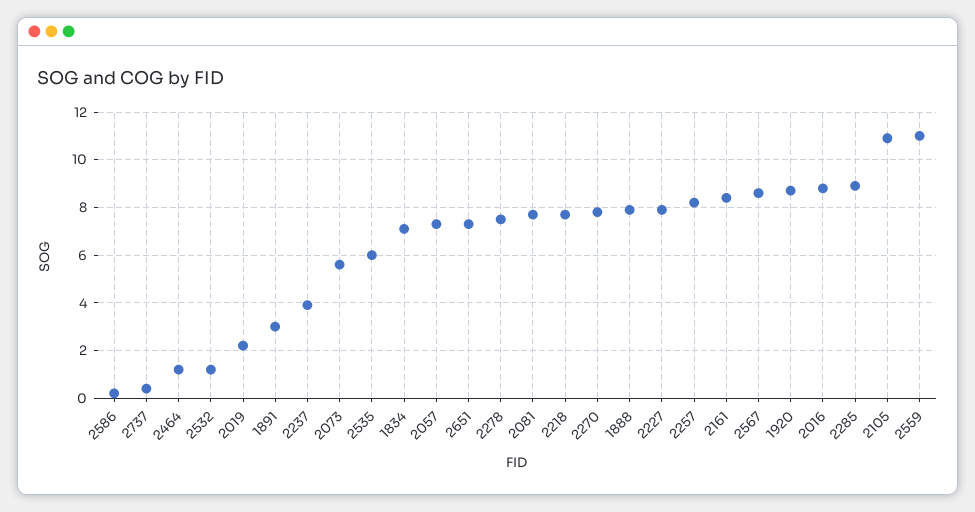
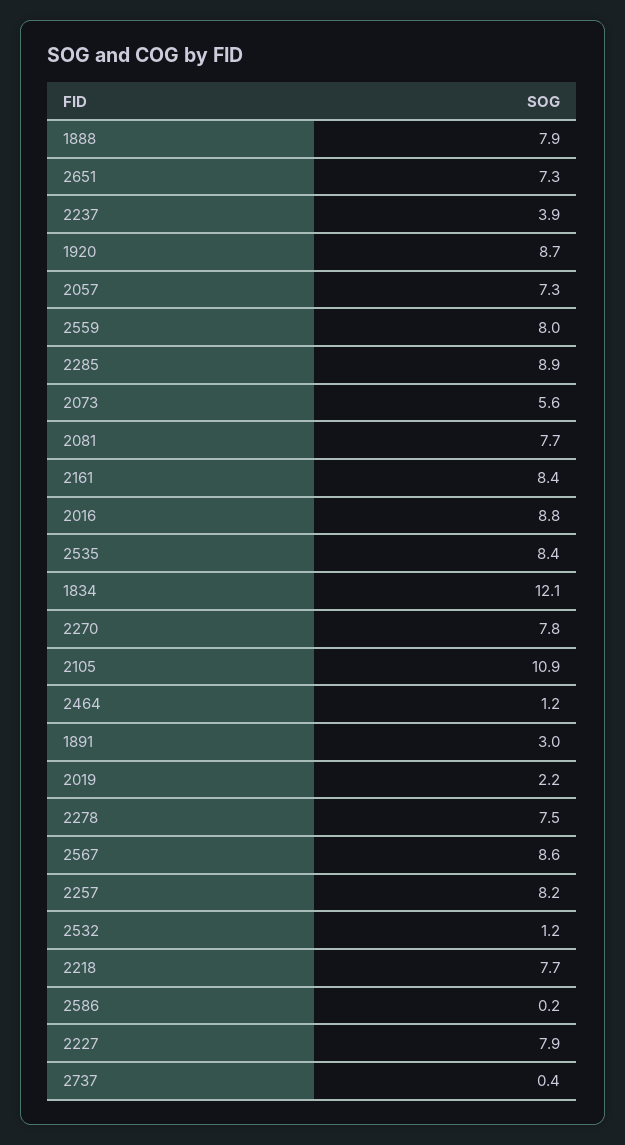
  {
    "2586": 0.2,
    "2737": 0.4,
    "2464": 1.2,
    "2532": 1.2,
    "2019": 2.2,
    "1891": 3,
    "2237": 3.9,
    "2073": 5.6,
-   "2535": 6,
+   "2535": 8.4,
-   "1834": 7,
+   "1834": 12.1,
    "2057": 7.3,
    "2651": 7.3,
    "2278": 7.5,
    "2081": 7.7,
    "2218": 7.7,
    "2270": 7.8,
    "1888": 7.9,
    "2227": 7.9,
    "2257": 8.2,
    "2161": 8.4,
    "2567": 8.6,
    "1920": 8.7,
    "2016": 8.8,
    "2285": 8.9,
    "2105": 10.9,
-   "2559": 11
+   "2559": 8
  }

